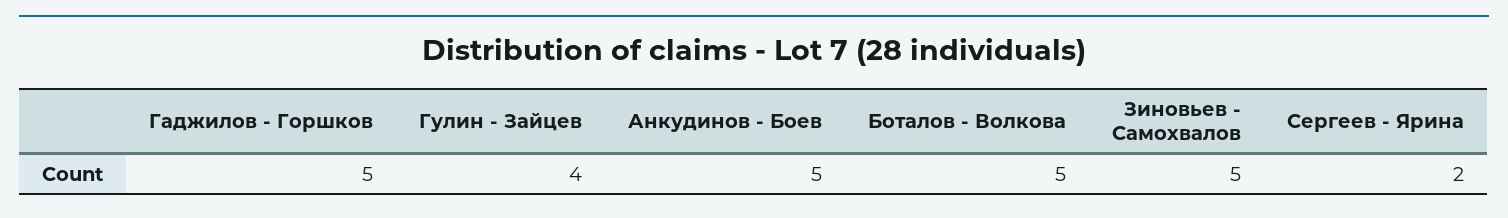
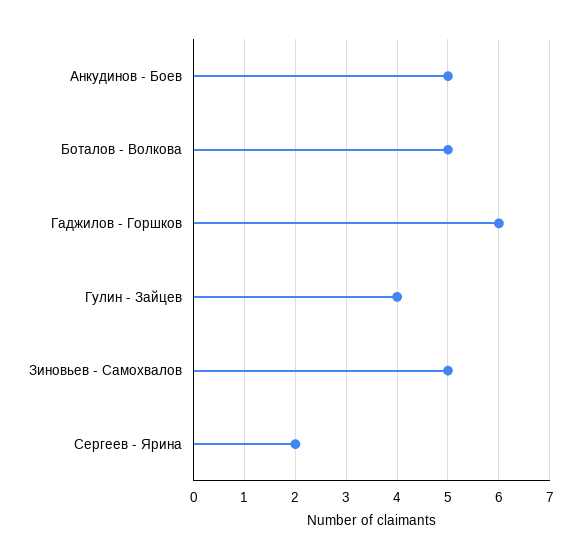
  {
-   "Гаджилов - Горшков": 5,
+   "Гаджилов - Горшков": 6,
    "Гулин - Зайцев": 4,
    "Анкудинов - Боев": 5,
    "Боталов - Волкова": 5,
    "Зиновьев - Самохвалов": 5,
    "Сергеев - Ярина": 2
  }

